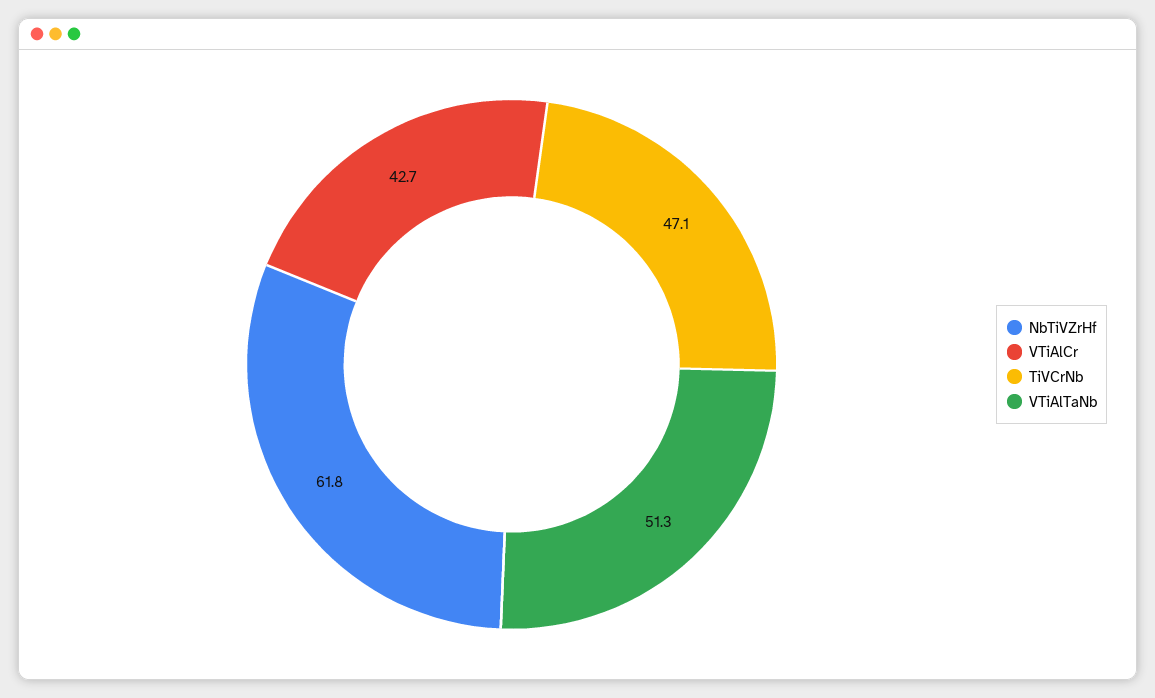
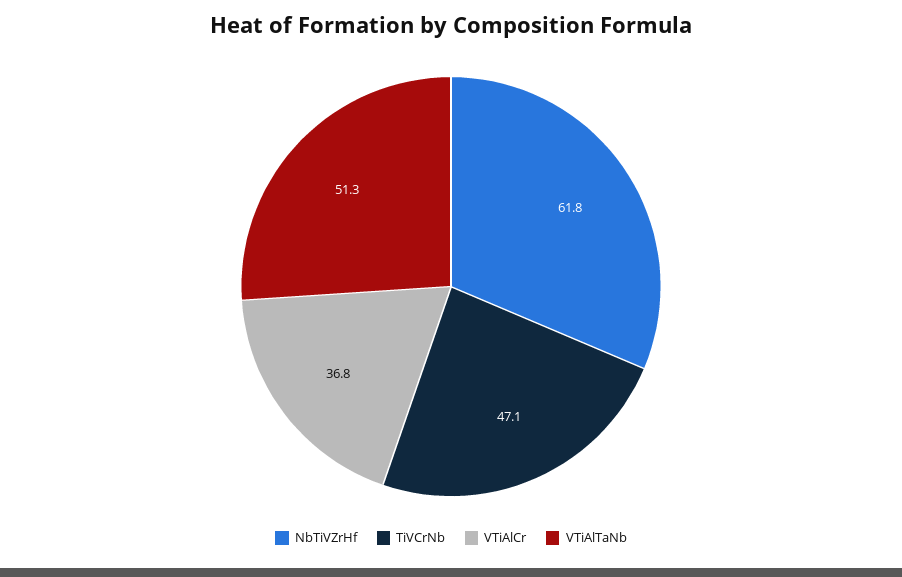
  {
    "NbTiVZrHf": 61.8,
-   "VTiAlCr": 42.7,
+   "VTiAlCr": 36.8,
    "TiVCrNb": 47.1,
    "VTiAlTaNb": 51.3
  }

